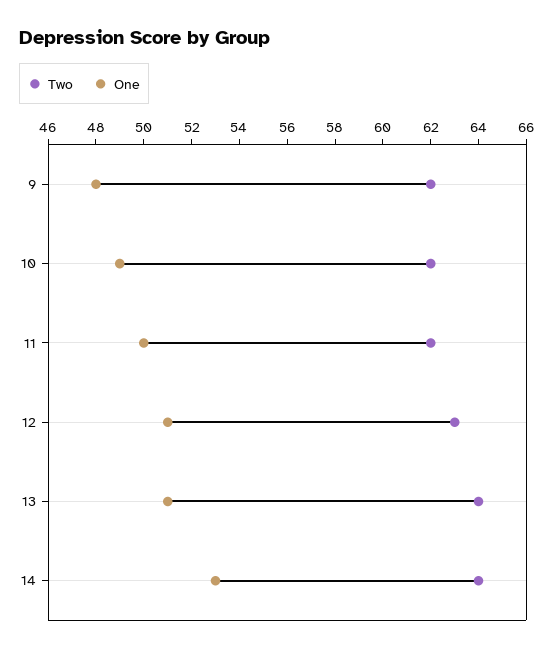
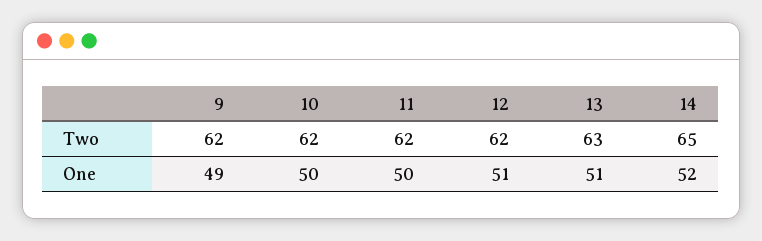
  {
    "Two": {
      "9": 62,
      "10": 62,
      "11": 62,
-     "12": 63,
+     "12": 62,
-     "13": 64,
+     "13": 63,
-     "14": 64
+     "14": 65
    },
    "One": {
-     "9": 48,
+     "9": 49,
-     "10": 49,
+     "10": 50,
      "11": 50,
      "12": 51,
      "13": 51,
-     "14": 53
+     "14": 52
    }
  }

